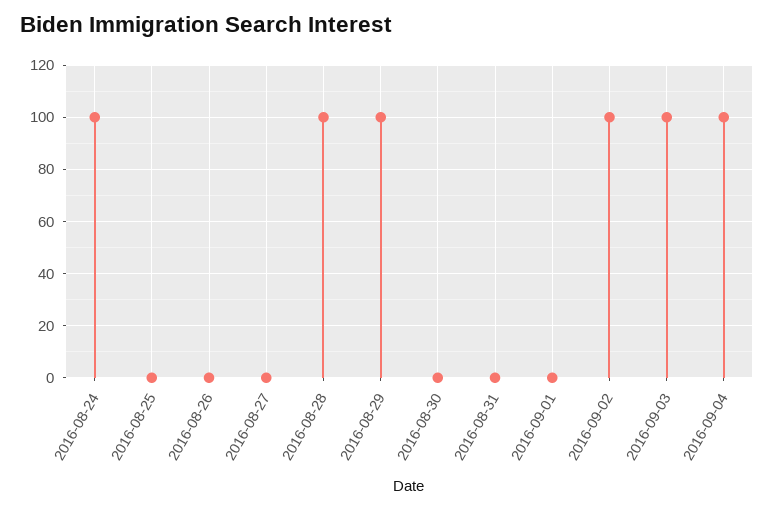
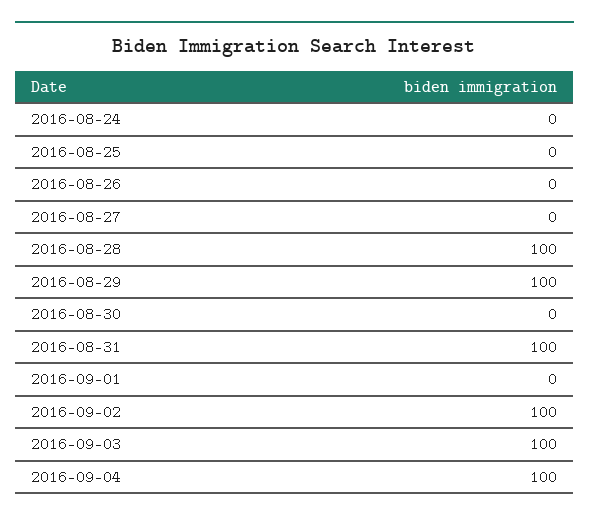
  {
-   "2016-08-24": 100,
+   "2016-08-24": 0,
    "2016-08-25": 0,
    "2016-08-26": 0,
    "2016-08-27": 0,
    "2016-08-28": 100,
    "2016-08-29": 100,
    "2016-08-30": 0,
-   "2016-08-31": 0,
+   "2016-08-31": 100,
    "2016-09-01": 0,
    "2016-09-02": 100,
    "2016-09-03": 100,
    "2016-09-04": 100
  }

